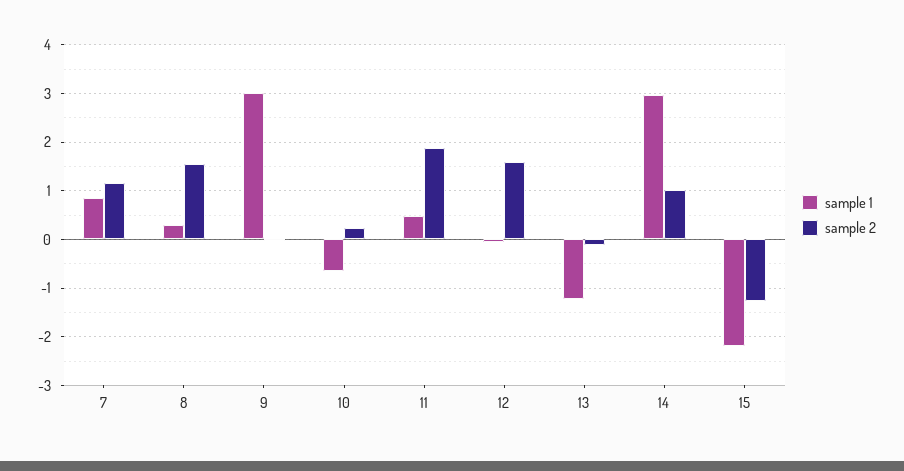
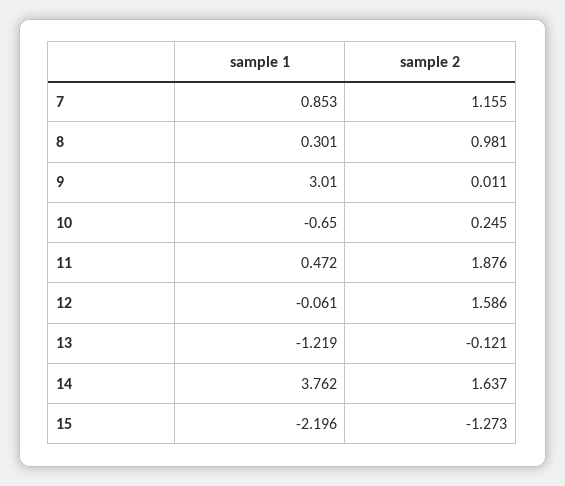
  {
    "sample 1": {
      "7": 0.853,
      "8": 0.301,
      "9": 3.01,
      "10": -0.65,
      "11": 0.472,
      "12": -0.061,
      "13": -1.219,
-     "14": 3,
+     "14": 3.762,
      "15": -2.196
    },
    "sample 2": {
      "7": 1.155,
-     "8": 1.6,
+     "8": 0.981,
      "9": 0.011,
      "10": 0.245,
      "11": 1.876,
      "12": 1.586,
      "13": -0.121,
-     "14": 1,
+     "14": 1.637,
      "15": -1.273
    }
  }

